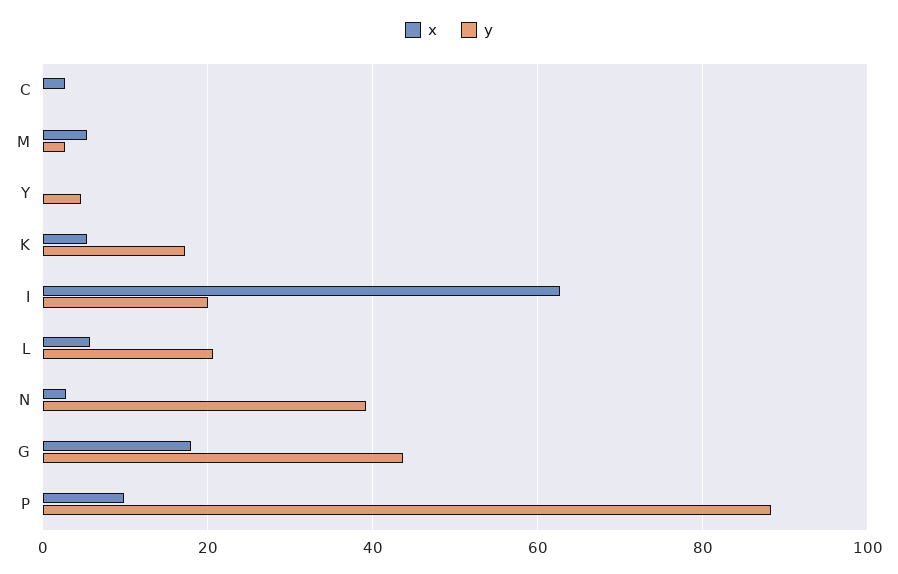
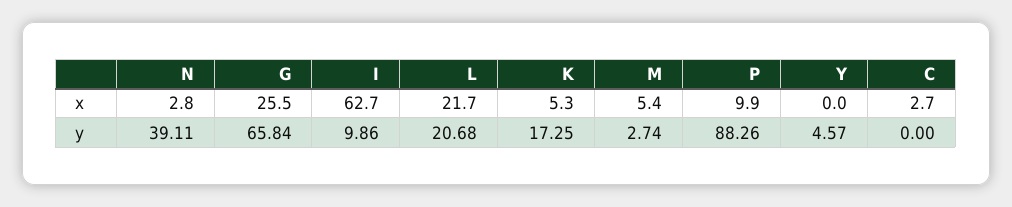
  {
    "x": {
      "C": 2.7,
      "M": 5.4,
      "Y": 0,
      "K": 5.3,
      "I": 62.7,
-     "L": 6,
+     "L": 21.7,
      "N": 2.8,
-     "G": 18,
+     "G": 25.5,
      "P": 9.9
    },
    "y": {
      "C": 0,
      "M": 2.74,
      "Y": 4.57,
      "K": 17.25,
-     "I": 20,
+     "I": 9.86,
      "L": 20.68,
      "N": 39.11,
-     "G": 44,
+     "G": 65.84,
      "P": 88.26
    }
  }

